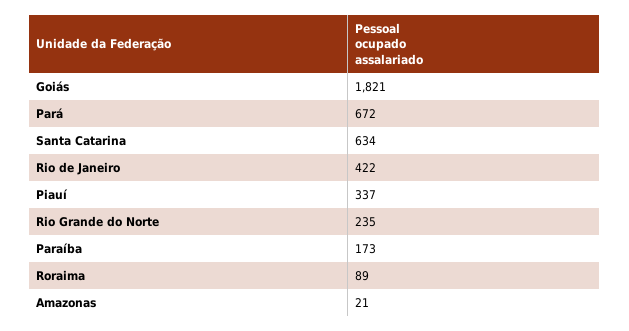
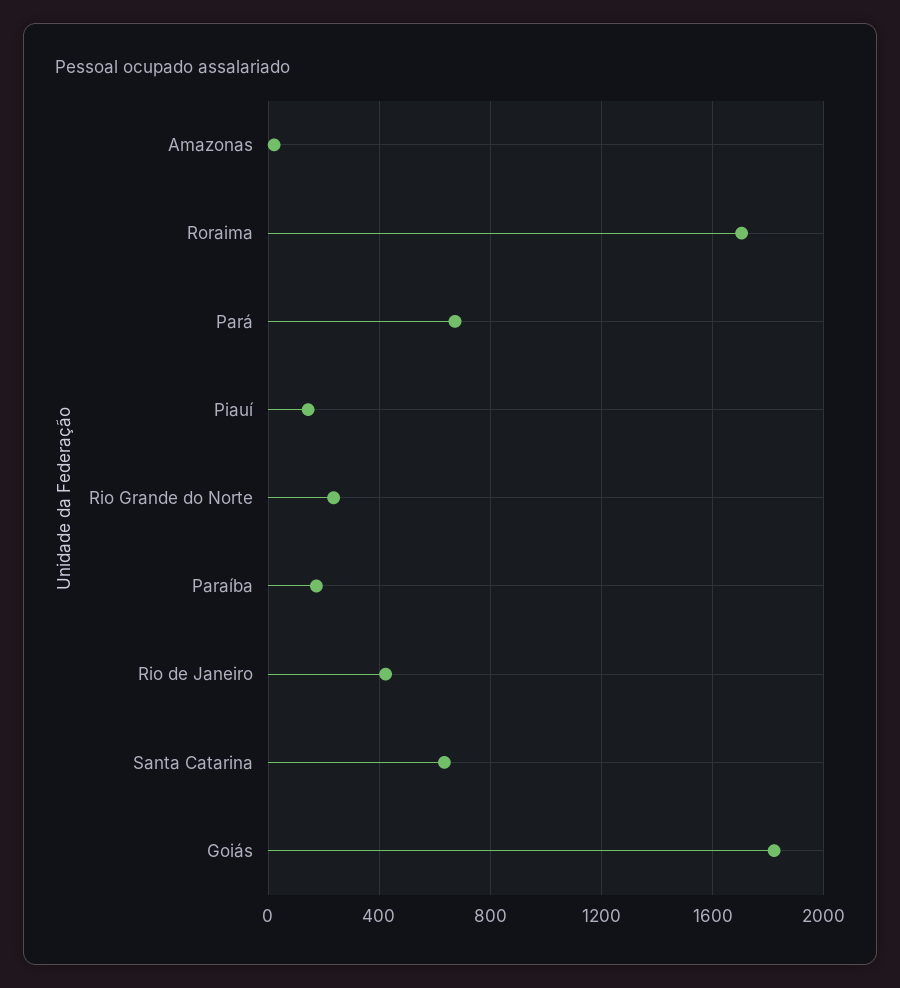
  {
    "Goiás": 1821,
    "Pará": 672,
    "Santa Catarina": 634,
    "Rio de Janeiro": 422,
-   "Piauí": 337,
+   "Piauí": 150,
    "Rio Grande do Norte": 235,
    "Paraíba": 173,
-   "Roraima": 89,
+   "Roraima": 1700,
    "Amazonas": 21
  }

